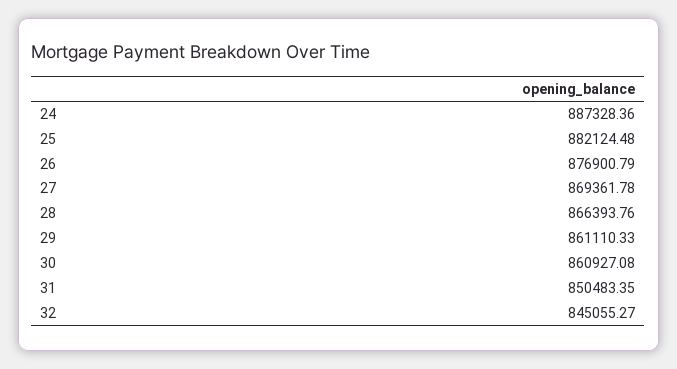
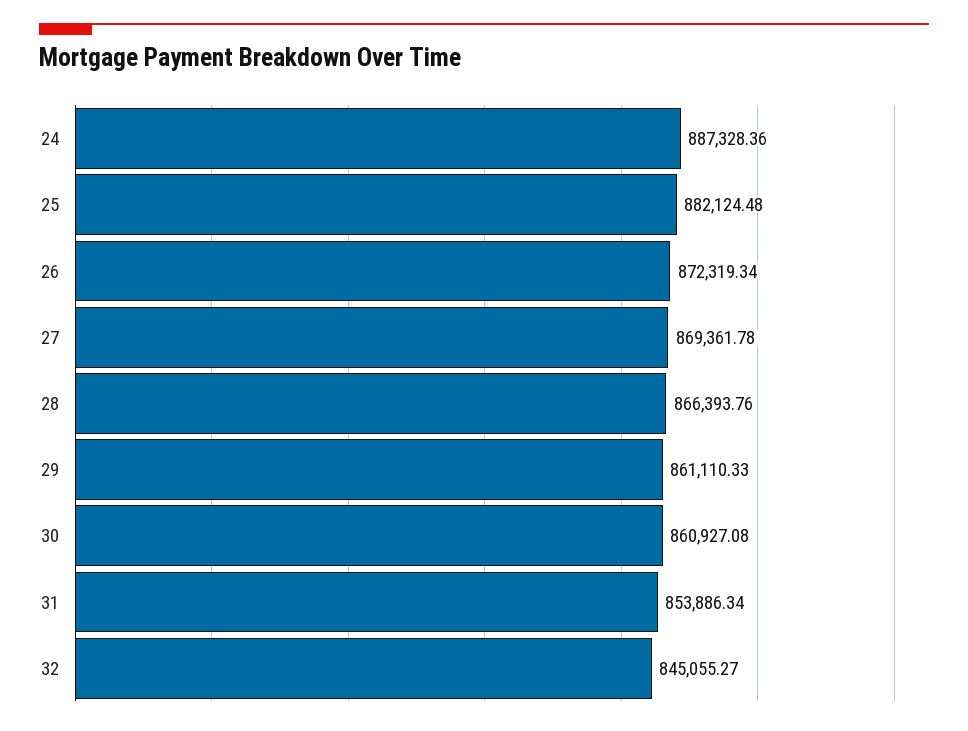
  {
    "24": 887328.36,
    "25": 882124.48,
-   "26": 876900.79,
+   "26": 872319.34,
    "27": 869361.78,
    "28": 866393.76,
    "29": 861110.33,
    "30": 860927.08,
-   "31": 850483.35,
+   "31": 853886.34,
    "32": 845055.27
  }

